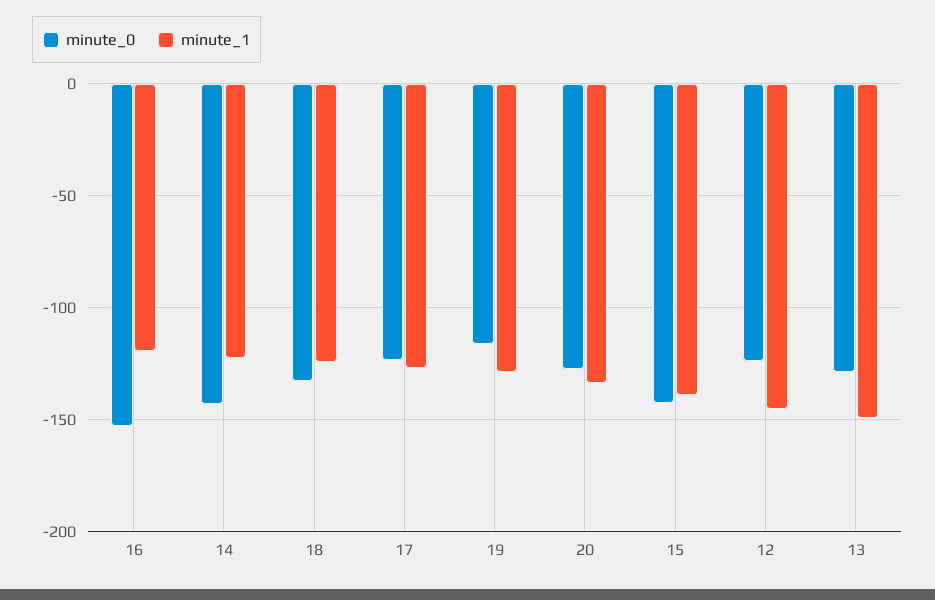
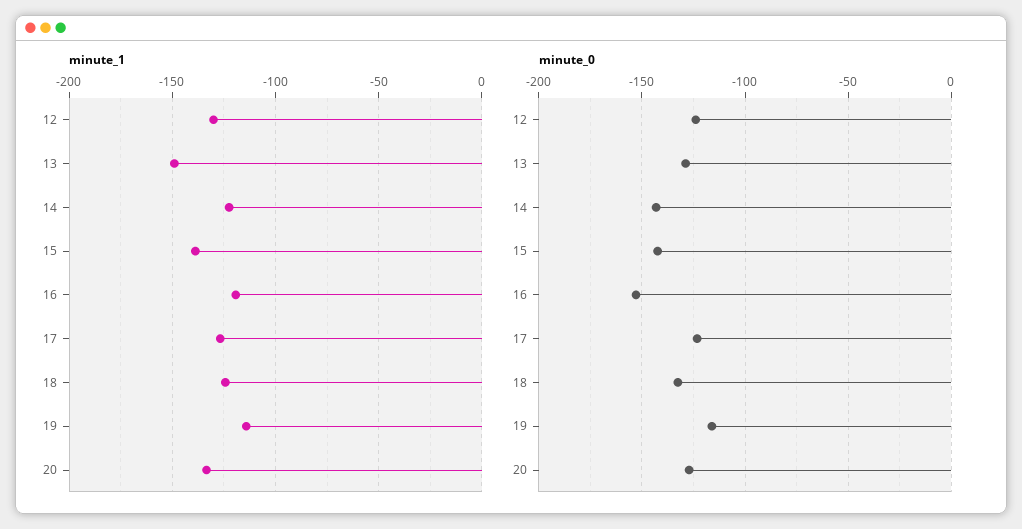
  {
    "minute_0": {
      "16": -155,
      "14": -145,
      "18": -135,
      "17": -125,
      "19": -115,
      "20": -125,
      "15": -140,
      "12": -125,
      "13": -130
    },
    "minute_1": {
      "16": -120,
      "14": -125,
      "18": -125,
      "17": -125,
-     "19": -130,
+     "19": -115,
      "20": -135,
      "15": -140,
-     "12": -145,
+     "12": -130,
      "13": -150
    }
  }

